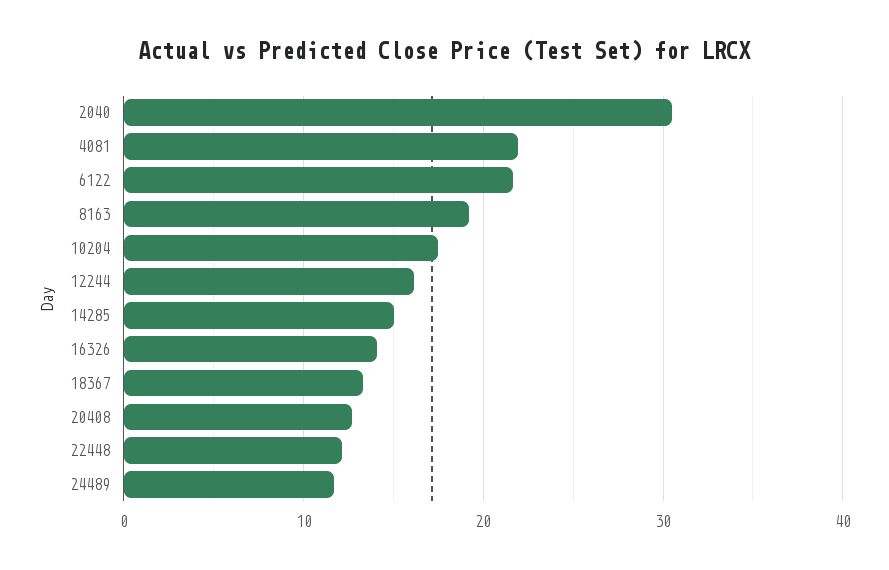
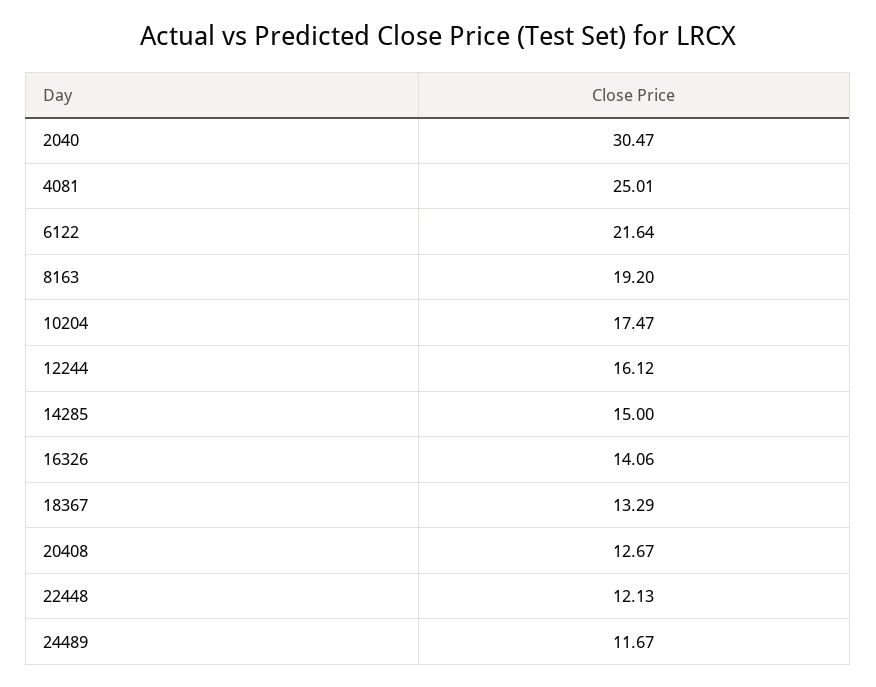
  {
    "2040": 30.47,
-   "4081": 22,
+   "4081": 25.01,
    "6122": 21.64,
    "8163": 19.2,
    "10204": 17.47,
    "12244": 16.12,
    "14285": 15,
    "16326": 14.06,
    "18367": 13.29,
    "20408": 12.67,
    "22448": 12.13,
    "24489": 11.67
  }

